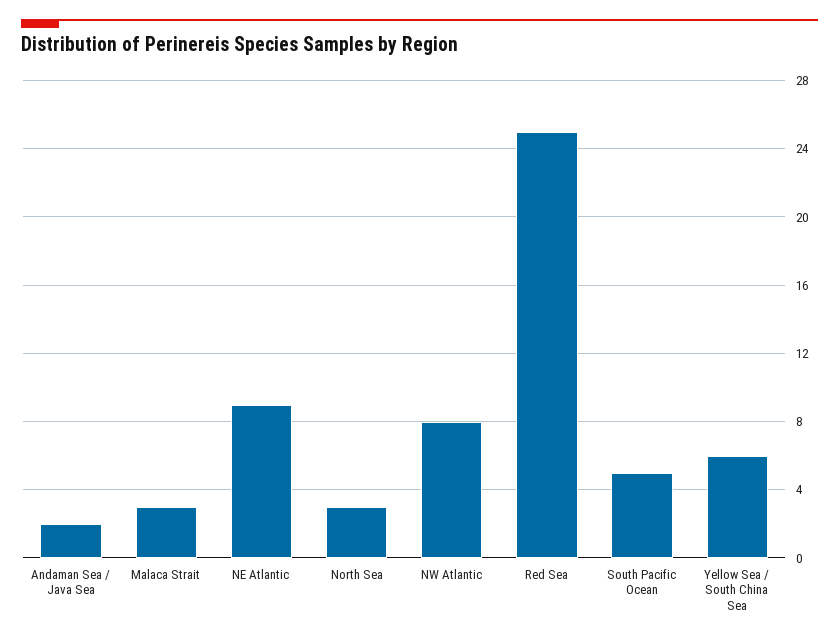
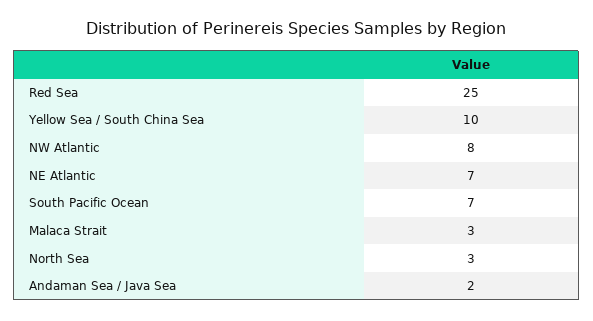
  {
    "Andaman Sea / Java Sea": 2,
    "Malaca Strait": 3,
-   "NE Atlantic": 9,
+   "NE Atlantic": 7,
    "North Sea": 3,
    "NW Atlantic": 8,
    "Red Sea": 25,
-   "South Pacific Ocean": 5,
+   "South Pacific Ocean": 7,
-   "Yellow Sea / South China Sea": 6
+   "Yellow Sea / South China Sea": 10
  }

